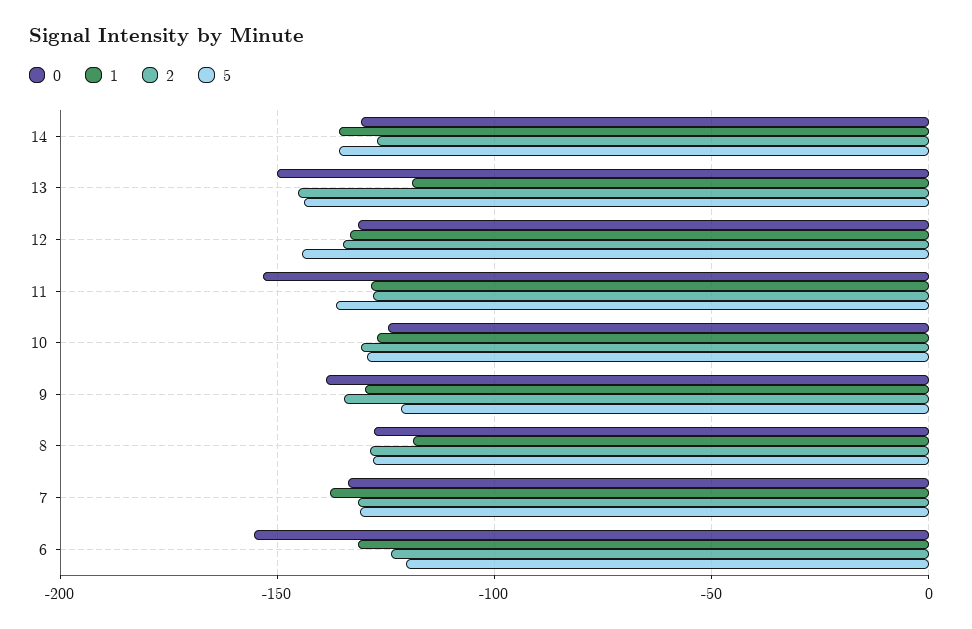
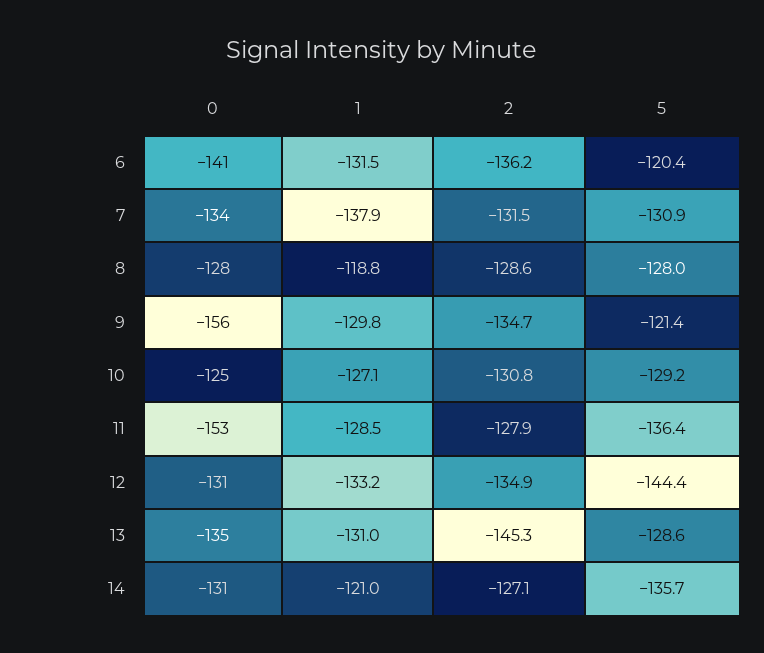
  {
    "0": {
      "14": -131,
-     "13": -150,
+     "13": -135,
      "12": -131,
      "11": -153,
      "10": -125,
-     "9": -140,
+     "9": -156,
      "8": -128,
      "7": -134,
-     "6": -155
+     "6": -141
    },
    "1": {
-     "14": -135,
+     "14": -121,
-     "13": -120,
+     "13": -131,
      "12": -133.2,
      "11": -128.5,
      "10": -127.1,
      "9": -129.8,
      "8": -118.8,
      "7": -137.9,
      "6": -131.5
    },
    "2": {
      "14": -127.1,
      "13": -145.3,
      "12": -134.9,
      "11": -127.9,
      "10": -130.8,
      "9": -134.7,
      "8": -128.6,
      "7": -131.5,
-     "6": -125
+     "6": -136.2
    },
    "5": {
      "14": -135.7,
-     "13": -145,
+     "13": -128.6,
      "12": -144.4,
      "11": -136.4,
      "10": -129.2,
      "9": -121.4,
      "8": -128,
      "7": -130.9,
      "6": -120.4
    }
  }

